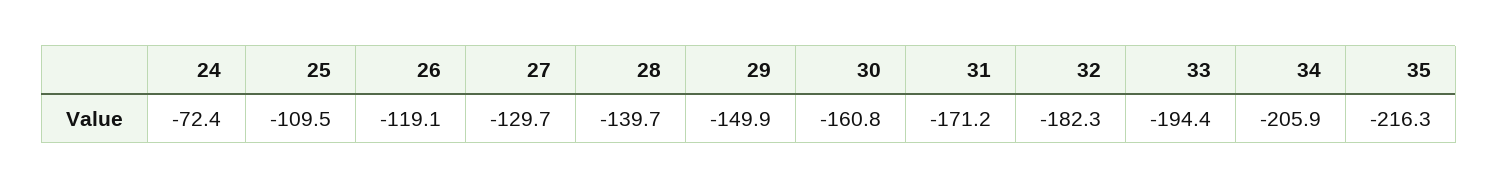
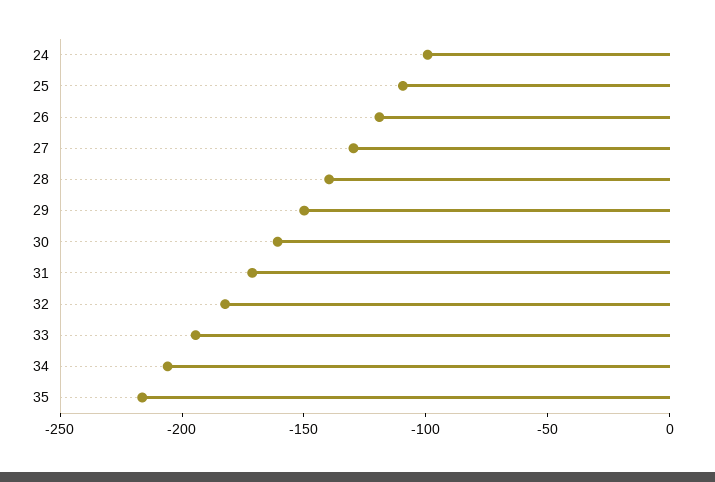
  {
-   "24": -72.4,
+   "24": -100,
    "25": -109.5,
    "26": -119.1,
    "27": -129.7,
    "28": -139.7,
    "29": -149.9,
    "30": -160.8,
    "31": -171.2,
    "32": -182.3,
    "33": -194.4,
    "34": -205.9,
    "35": -216.3
  }

